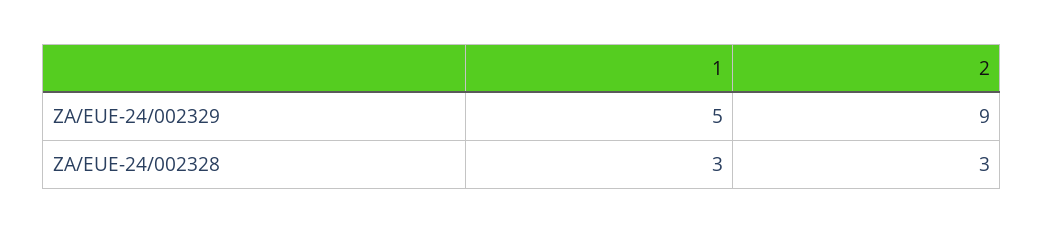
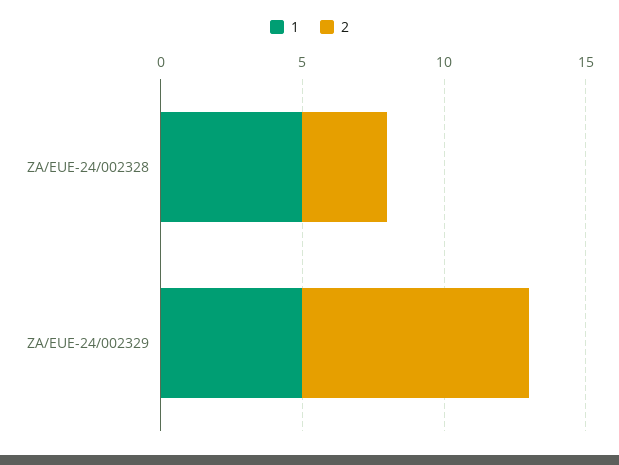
  {
    "1": {
      "ZA/EUE-24/002329": 5,
-     "ZA/EUE-24/002328": 3
+     "ZA/EUE-24/002328": 5
    },
    "2": {
-     "ZA/EUE-24/002329": 9,
+     "ZA/EUE-24/002329": 8,
      "ZA/EUE-24/002328": 3
    }
  }

